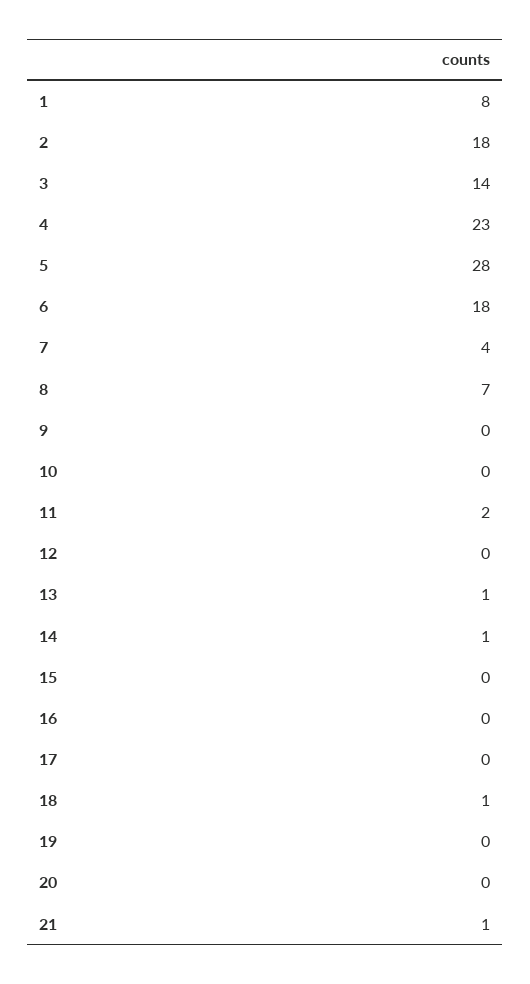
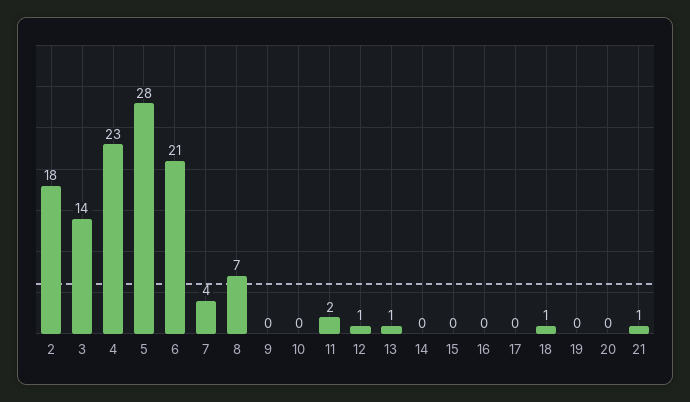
  {
-   "1": 8,
    "2": 18,
    "3": 14,
    "4": 23,
    "5": 28,
-   "6": 18,
+   "6": 21,
    "7": 4,
    "8": 7,
    "9": 0,
    "10": 0,
    "11": 2,
-   "12": 0,
+   "12": 1,
    "13": 1,
-   "14": 1,
+   "14": 0,
    "15": 0,
    "16": 0,
    "17": 0,
    "18": 1,
    "19": 0,
    "20": 0,
    "21": 1
  }

